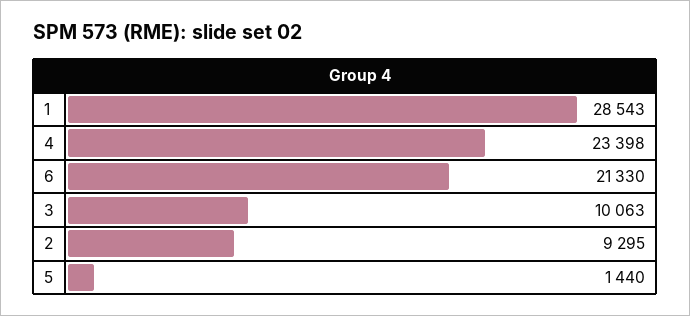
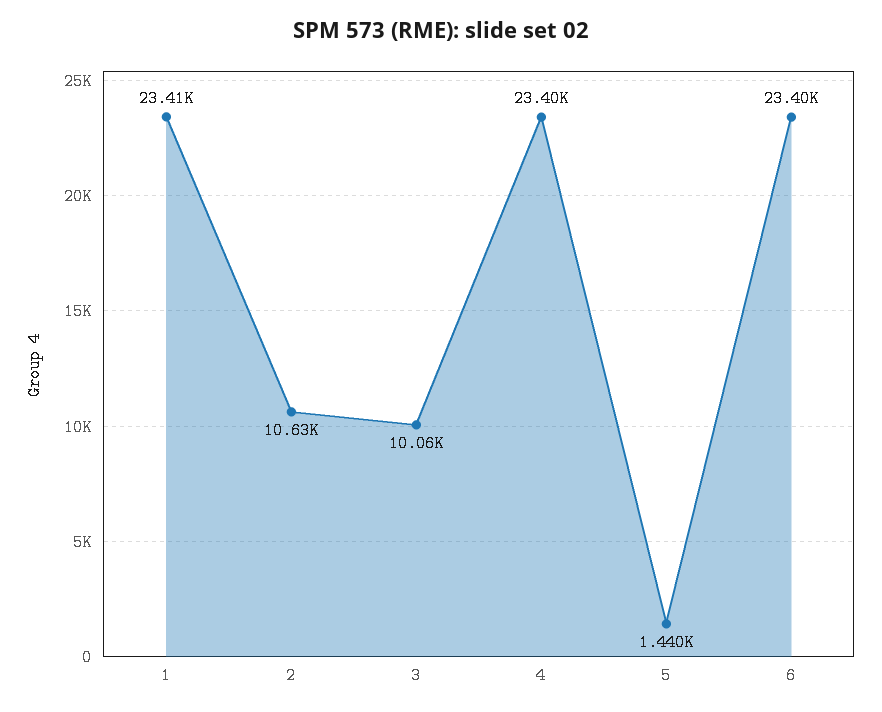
  {
-   "1": 28543,
+   "1": 23410,
    "4": 23398,
-   "6": 21330,
+   "6": 23400,
    "3": 10063,
-   "2": 9295,
+   "2": 10630,
    "5": 1440
  }

